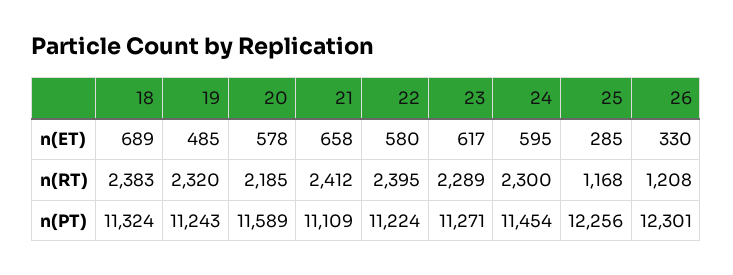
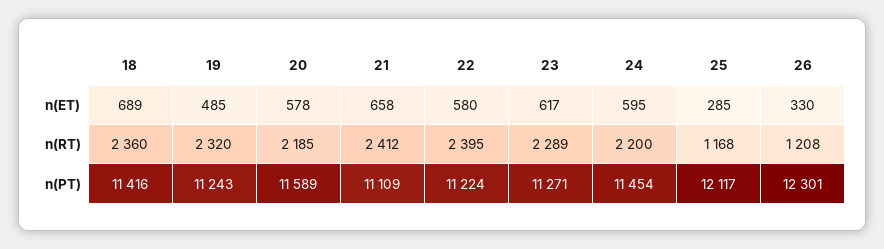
  {
    "18": {
      "n(ET)": 689,
-     "n(RT)": 2383,
+     "n(RT)": 2360,
-     "n(PT)": 11324
+     "n(PT)": 11416
    },
    "19": {
      "n(ET)": 485,
      "n(RT)": 2320,
      "n(PT)": 11243
    },
    "20": {
      "n(ET)": 578,
      "n(RT)": 2185,
      "n(PT)": 11589
    },
    "21": {
      "n(ET)": 658,
      "n(RT)": 2412,
      "n(PT)": 11109
    },
    "22": {
      "n(ET)": 580,
      "n(RT)": 2395,
      "n(PT)": 11224
    },
    "23": {
      "n(ET)": 617,
      "n(RT)": 2289,
      "n(PT)": 11271
    },
    "24": {
      "n(ET)": 595,
-     "n(RT)": 2300,
+     "n(RT)": 2200,
      "n(PT)": 11454
    },
    "25": {
      "n(ET)": 285,
      "n(RT)": 1168,
-     "n(PT)": 12256
+     "n(PT)": 12117
    },
    "26": {
      "n(ET)": 330,
      "n(RT)": 1208,
      "n(PT)": 12301
    }
  }

